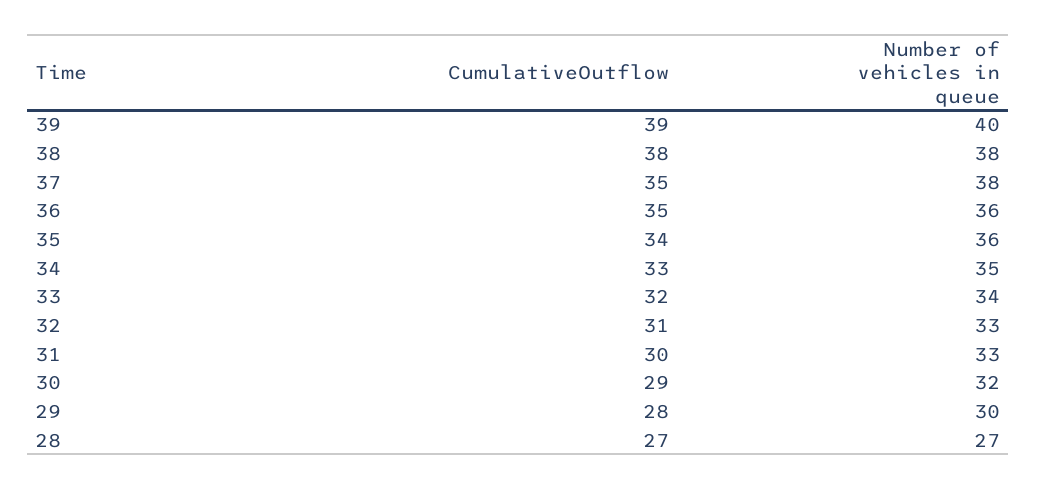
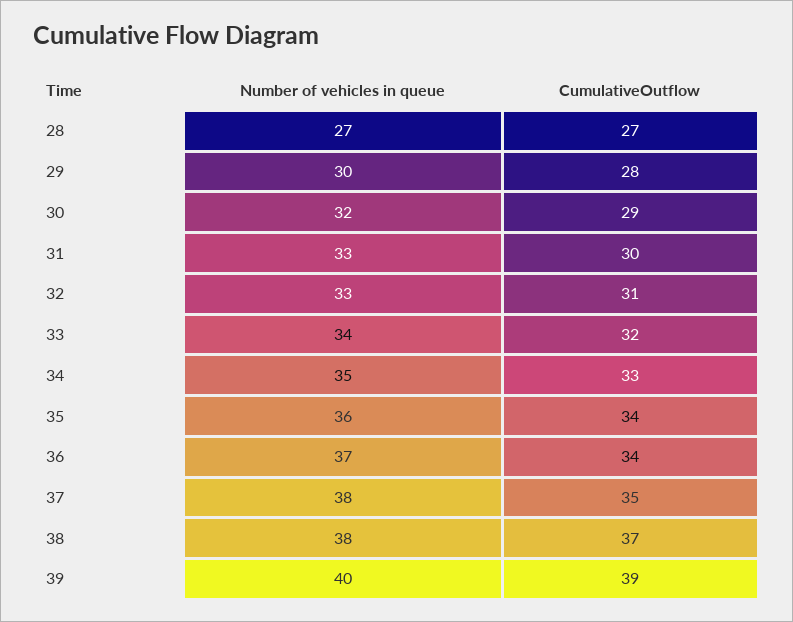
  {
    "CumulativeOutflow": {
      "39": 39,
-     "38": 38,
+     "38": 37,
      "37": 35,
-     "36": 35,
+     "36": 34,
      "35": 34,
      "34": 33,
      "33": 32,
      "32": 31,
      "31": 30,
      "30": 29,
      "29": 28,
      "28": 27
    },
    "Number of vehicles in queue": {
      "39": 40,
      "38": 38,
      "37": 38,
-     "36": 36,
+     "36": 37,
      "35": 36,
      "34": 35,
      "33": 34,
      "32": 33,
      "31": 33,
      "30": 32,
      "29": 30,
      "28": 27
    }
  }

